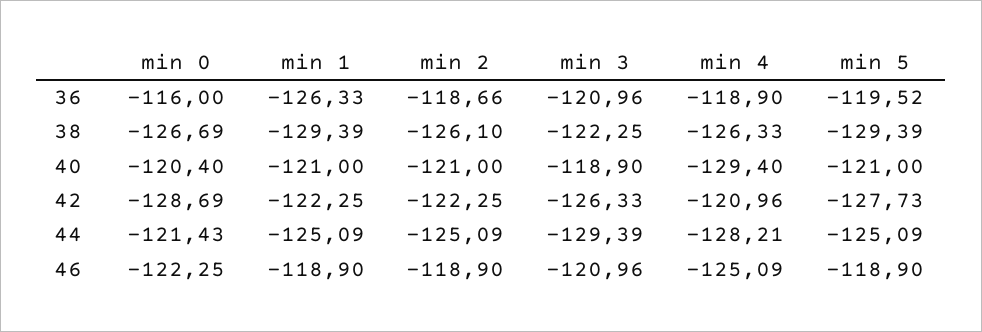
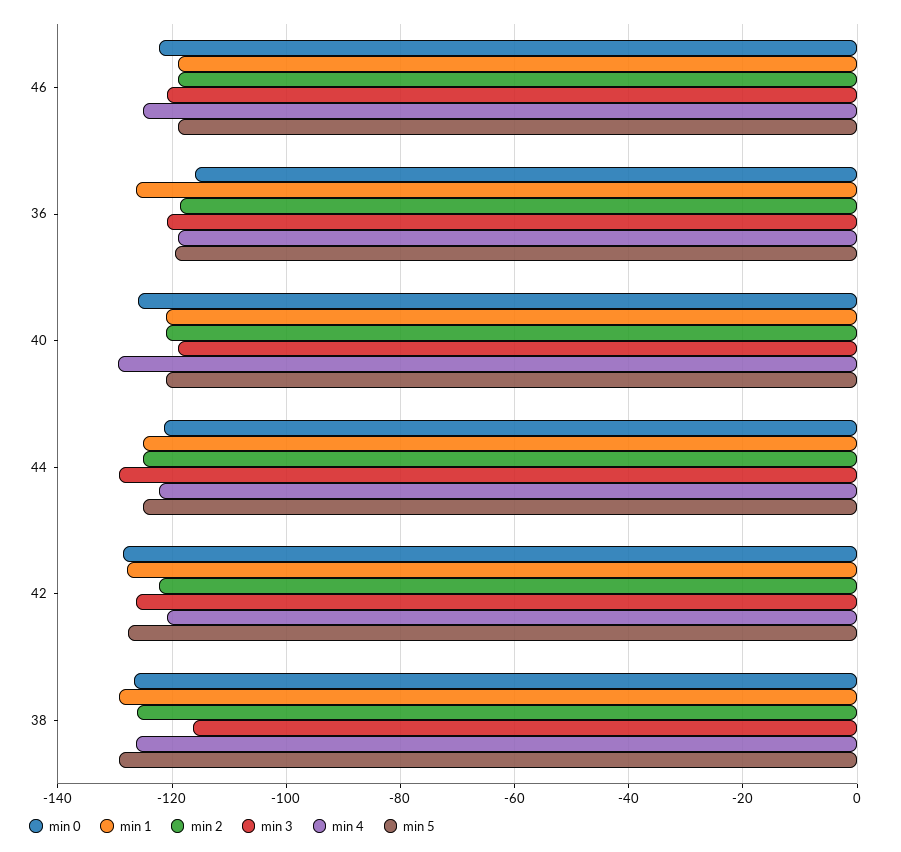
  {
    "min 0": {
      "36": -116,
      "38": -126.69,
-     "40": -120.4,
+     "40": -126,
      "42": -128.69,
      "44": -121.43,
      "46": -122.25
    },
    "min 1": {
      "36": -126.33,
      "38": -129.39,
      "40": -121,
-     "42": -122.25,
+     "42": -128,
      "44": -125.09,
      "46": -118.9
    },
    "min 2": {
      "36": -118.66,
      "38": -126.1,
      "40": -121,
      "42": -122.25,
      "44": -125.09,
      "46": -118.9
    },
    "min 3": {
      "36": -120.96,
-     "38": -122.25,
+     "38": -116,
      "40": -118.9,
      "42": -126.33,
      "44": -129.39,
      "46": -120.96
    },
    "min 4": {
      "36": -118.9,
      "38": -126.33,
      "40": -129.4,
      "42": -120.96,
-     "44": -128.21,
+     "44": -122,
      "46": -125.09
    },
    "min 5": {
      "36": -119.52,
      "38": -129.39,
      "40": -121,
      "42": -127.73,
      "44": -125.09,
      "46": -118.9
    }
  }

